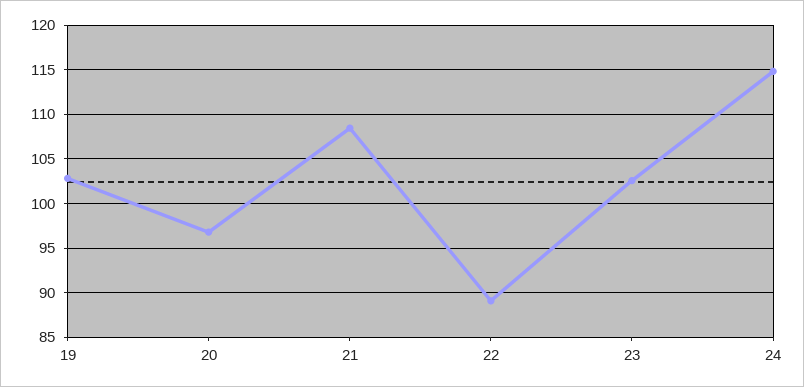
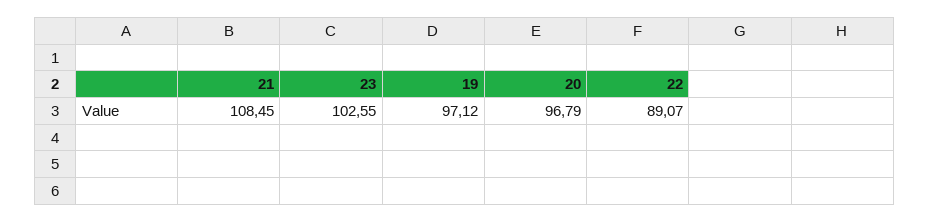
  {
-   "19": 103,
+   "19": 97.12,
    "20": 96.79,
    "21": 108.45,
    "22": 89.07,
-   "23": 102.55,
+   "23": 102.55
-   "24": 115
  }

